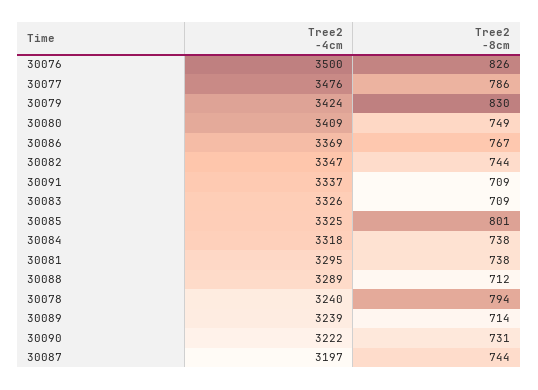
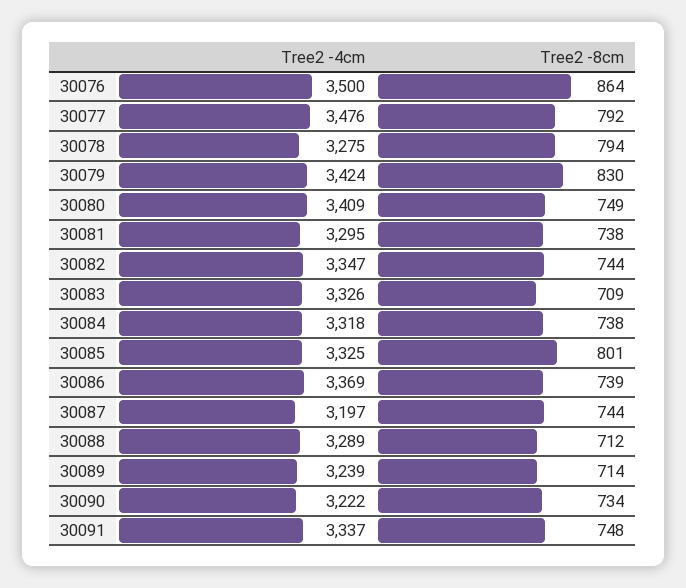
  {
    "Tree2 -4cm": {
      "30076": 3500,
      "30077": 3476,
      "30079": 3424,
      "30080": 3409,
      "30086": 3369,
      "30082": 3347,
      "30091": 3337,
      "30083": 3326,
      "30085": 3325,
      "30084": 3318,
      "30081": 3295,
      "30088": 3289,
-     "30078": 3240,
+     "30078": 3275,
      "30089": 3239,
      "30090": 3222,
      "30087": 3197
    },
    "Tree2 -8cm": {
-     "30076": 826,
+     "30076": 864,
-     "30077": 786,
+     "30077": 792,
      "30079": 830,
      "30080": 749,
-     "30086": 767,
+     "30086": 739,
      "30082": 744,
-     "30091": 709,
+     "30091": 748,
      "30083": 709,
      "30085": 801,
      "30084": 738,
      "30081": 738,
      "30088": 712,
      "30078": 794,
      "30089": 714,
-     "30090": 731,
+     "30090": 734,
      "30087": 744
    }
  }

